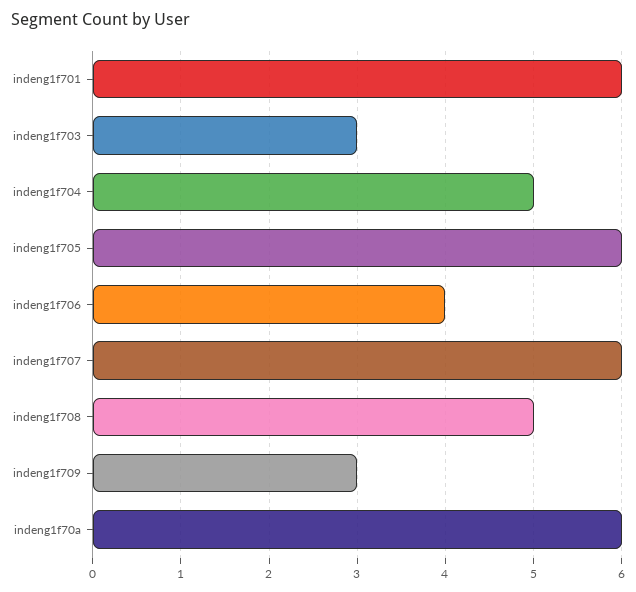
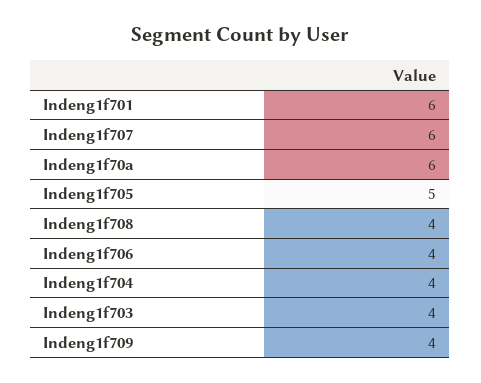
  {
    "indeng1f701": 6,
-   "indeng1f703": 3,
+   "indeng1f703": 4,
-   "indeng1f704": 5,
+   "indeng1f704": 4,
-   "indeng1f705": 6,
+   "indeng1f705": 5,
    "indeng1f706": 4,
    "indeng1f707": 6,
-   "indeng1f708": 5,
+   "indeng1f708": 4,
-   "indeng1f709": 3,
+   "indeng1f709": 4,
    "indeng1f70a": 6
  }

